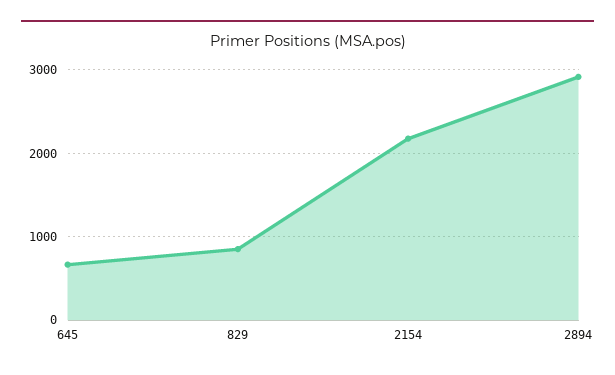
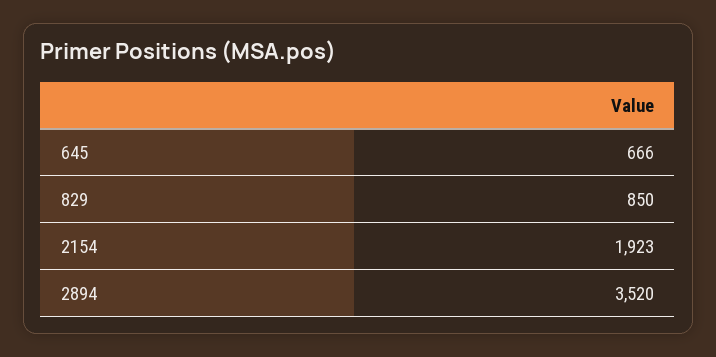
  {
    "645": 666,
    "829": 850,
-   "2154": 2200,
+   "2154": 1923,
-   "2894": 2900
+   "2894": 3520
  }

